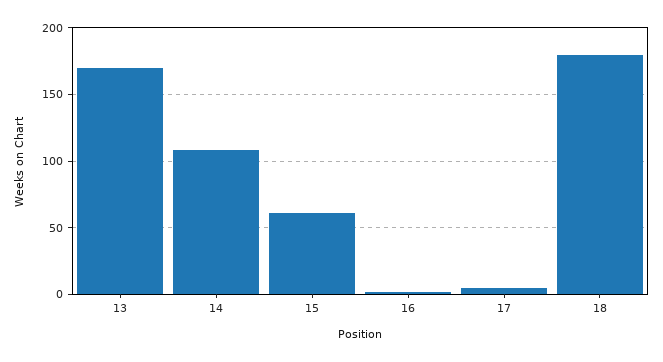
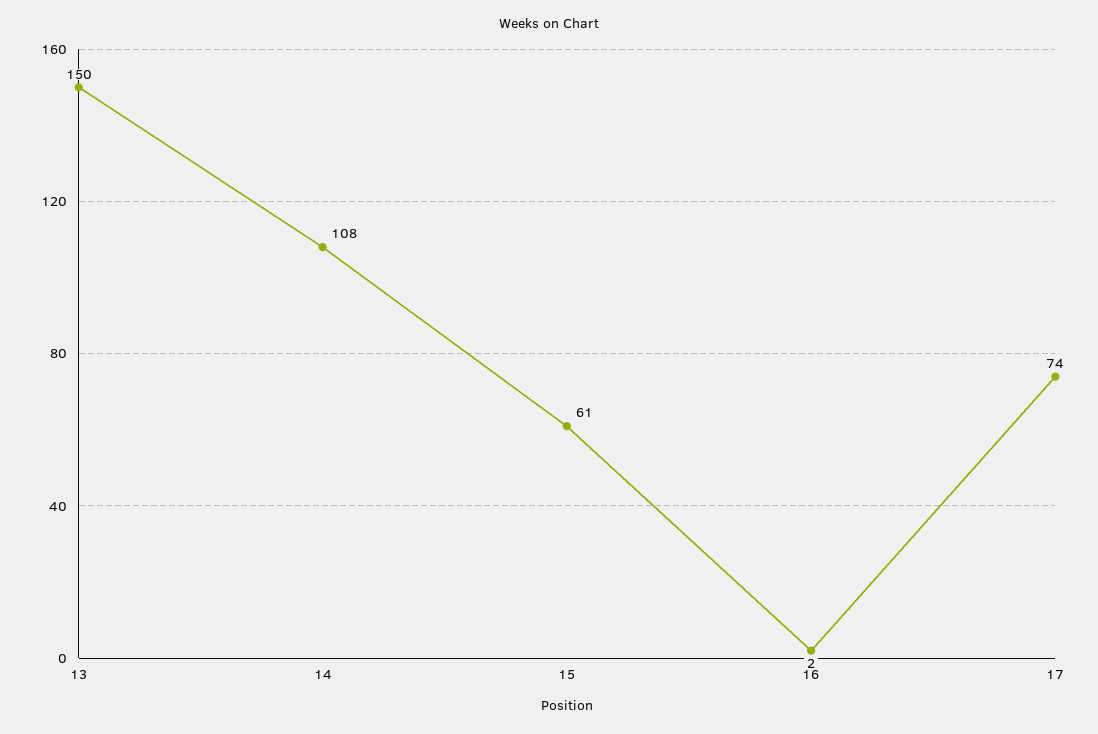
  {
-   "13": 170,
+   "13": 150,
    "14": 108,
    "15": 61,
    "16": 2,
-   "17": 5,
+   "17": 74
-   "18": 180
  }

